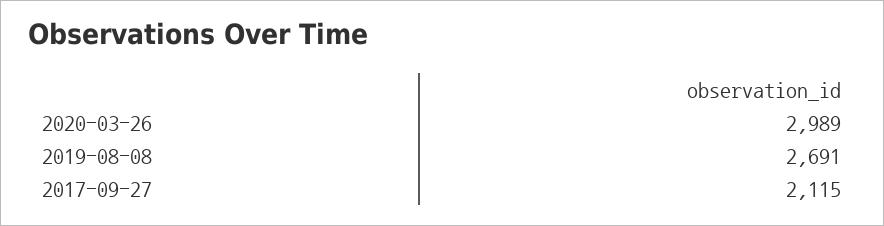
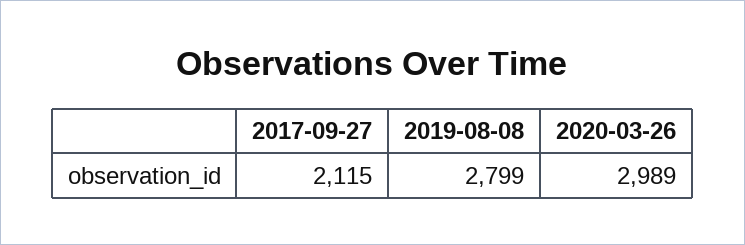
  {
    "2020-03-26": 2989,
-   "2019-08-08": 2691,
+   "2019-08-08": 2799,
    "2017-09-27": 2115
  }

